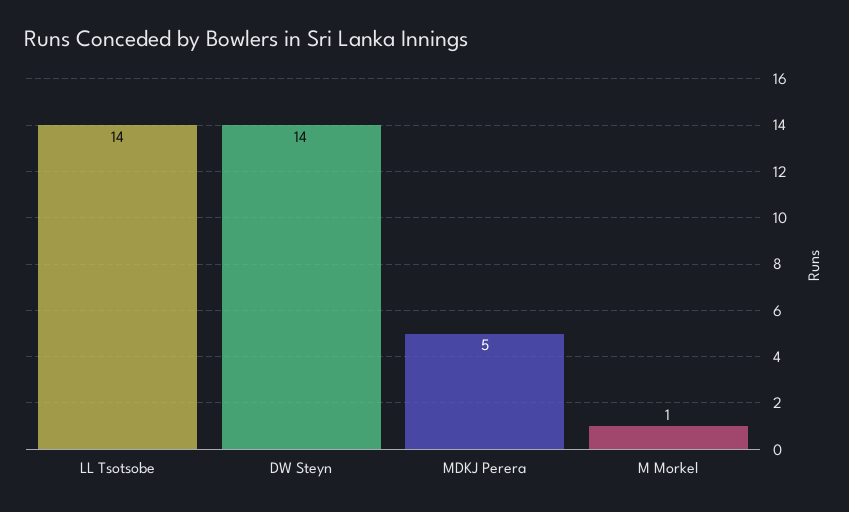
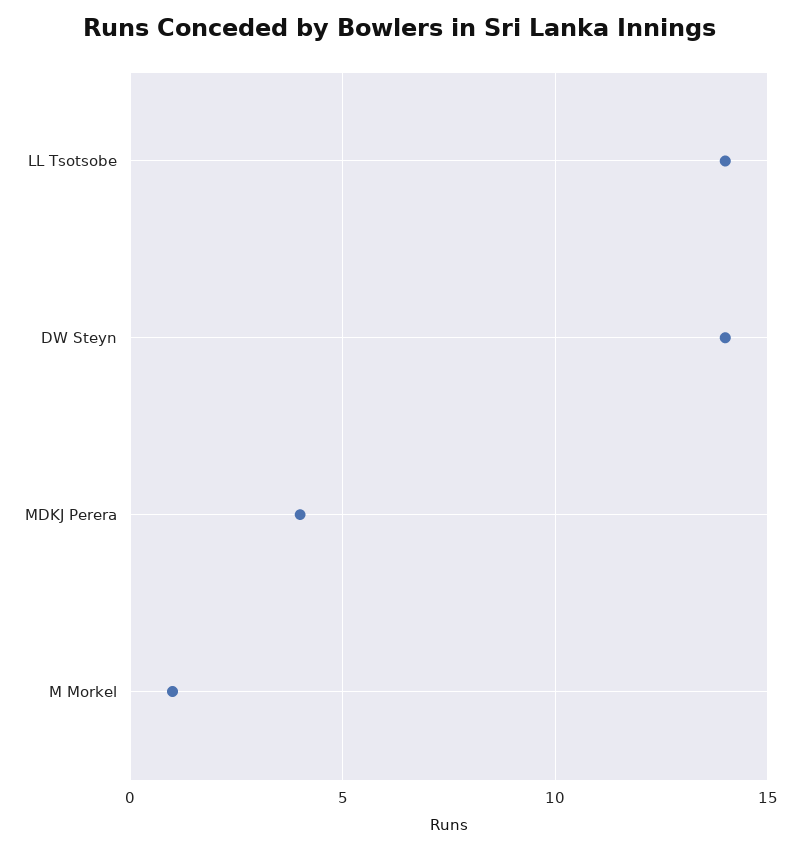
  {
    "LL Tsotsobe": 14,
    "DW Steyn": 14,
-   "MDKJ Perera": 5,
+   "MDKJ Perera": 4,
    "M Morkel": 1
  }

